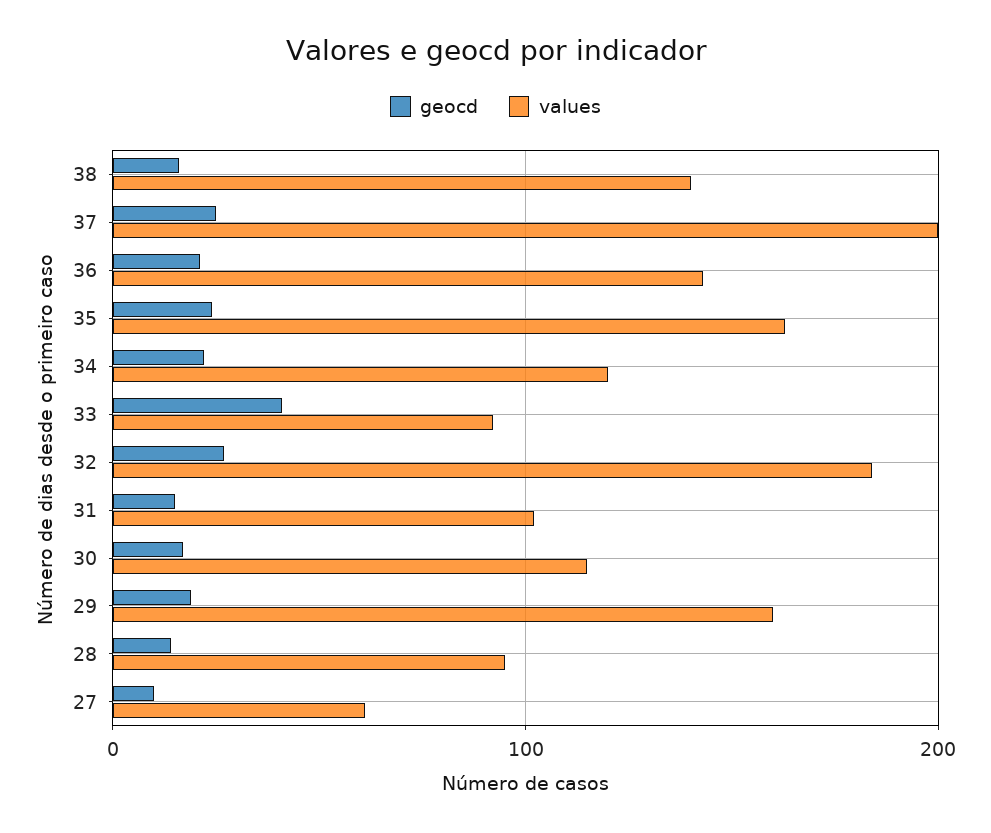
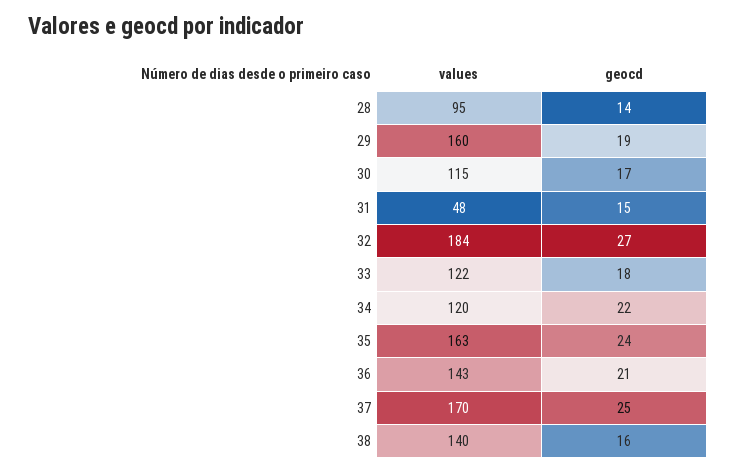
  {
    "geocd": {
      "38": 16,
      "37": 25,
      "36": 21,
      "35": 24,
      "34": 22,
-     "33": 40,
+     "33": 18,
      "32": 27,
      "31": 15,
      "30": 17,
      "29": 19,
-     "28": 14,
+     "28": 14
-     "27": 10
    },
    "values": {
      "38": 140,
-     "37": 200,
+     "37": 170,
      "36": 143,
      "35": 163,
      "34": 120,
-     "33": 90,
+     "33": 122,
      "32": 184,
-     "31": 100,
+     "31": 48,
      "30": 115,
      "29": 160,
-     "28": 95,
+     "28": 95
-     "27": 60
    }
  }

